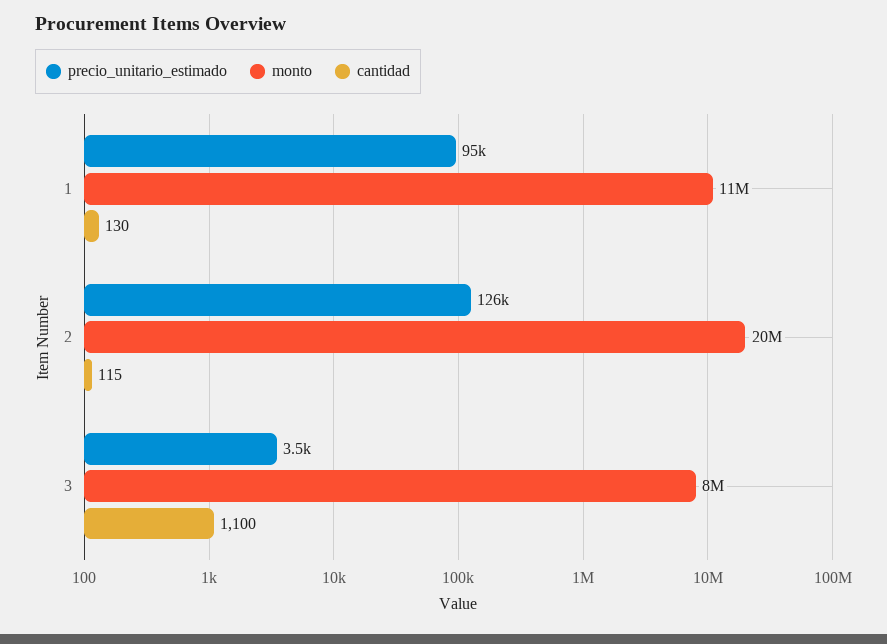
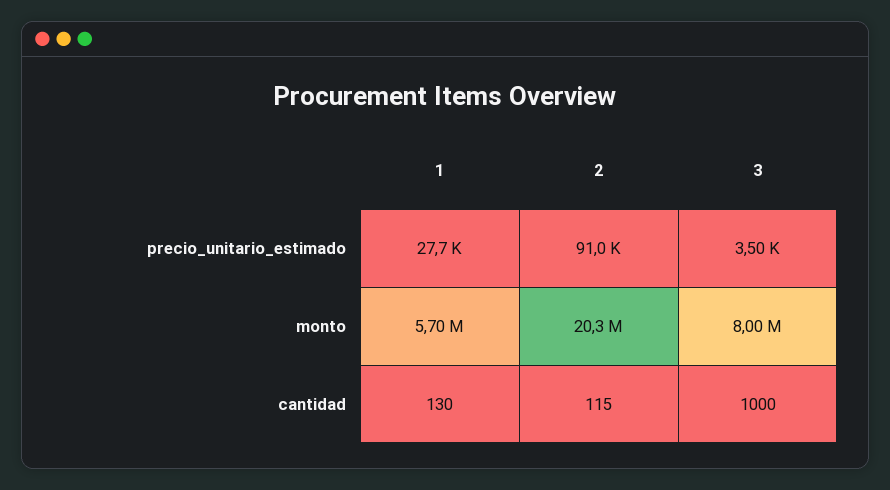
  {
    "precio_unitario_estimado": {
-     "1": 95000,
+     "1": 27700,
-     "2": 126000,
+     "2": 91000,
      "3": 3500
    },
    "monto": {
-     "1": 11000000,
+     "1": 5700000,
      "2": 20300000,
      "3": 8000000
    },
    "cantidad": {
      "1": 130,
      "2": 115,
-     "3": 1100
+     "3": 1000
    }
  }

